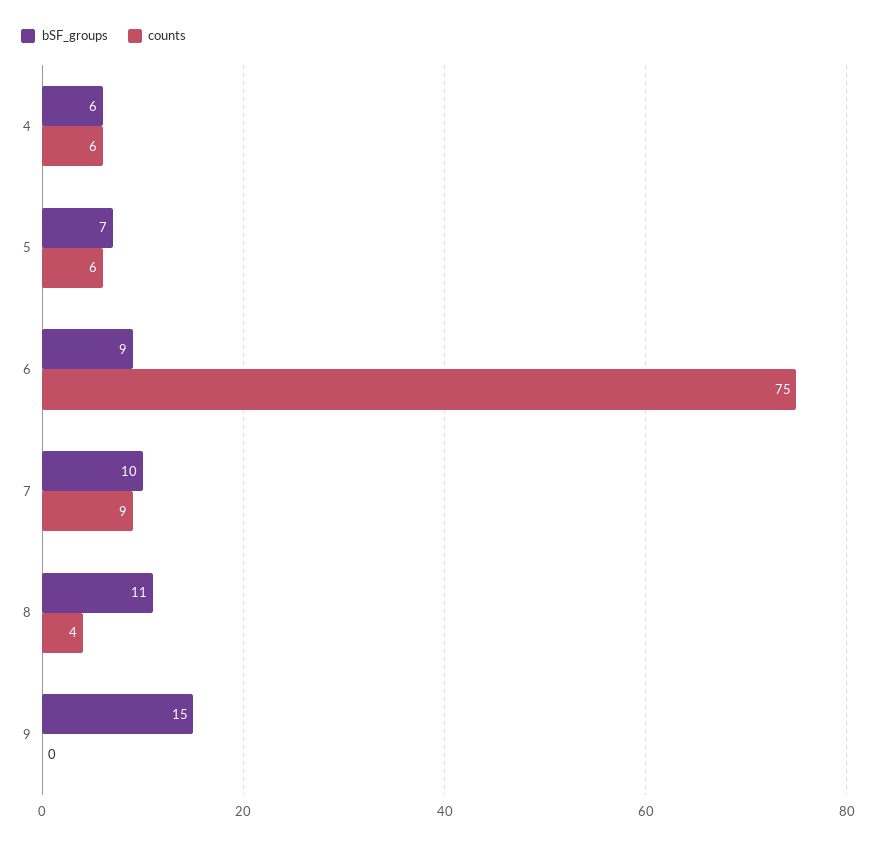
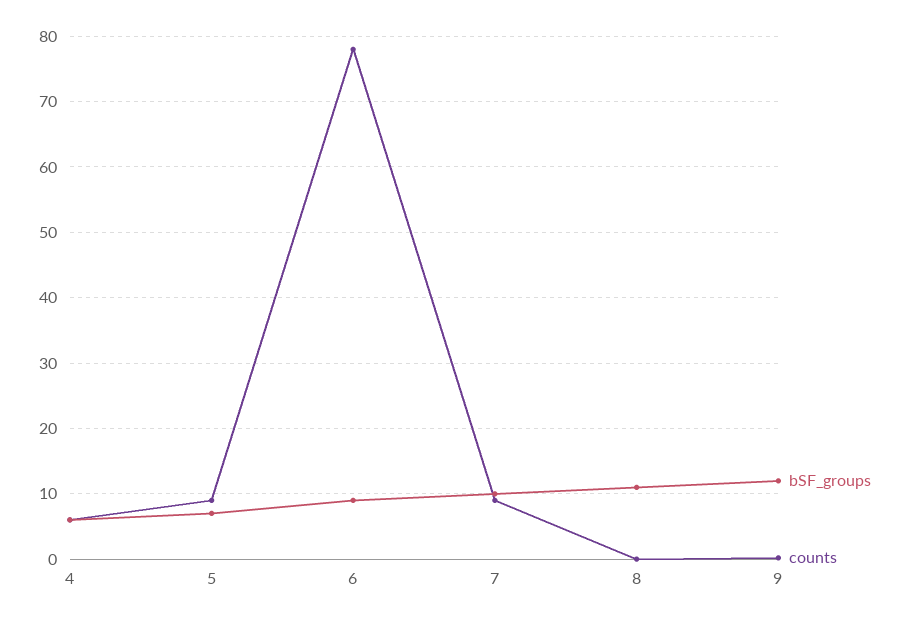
  {
    "bSF_groups": {
      "4": 6,
      "5": 7,
      "6": 9,
      "7": 10,
      "8": 11,
-     "9": 15
+     "9": 12
    },
    "counts": {
      "4": 6,
-     "5": 6,
+     "5": 9,
-     "6": 75,
+     "6": 78,
      "7": 9,
-     "8": 4,
+     "8": 0,
      "9": 0
    }
  }

